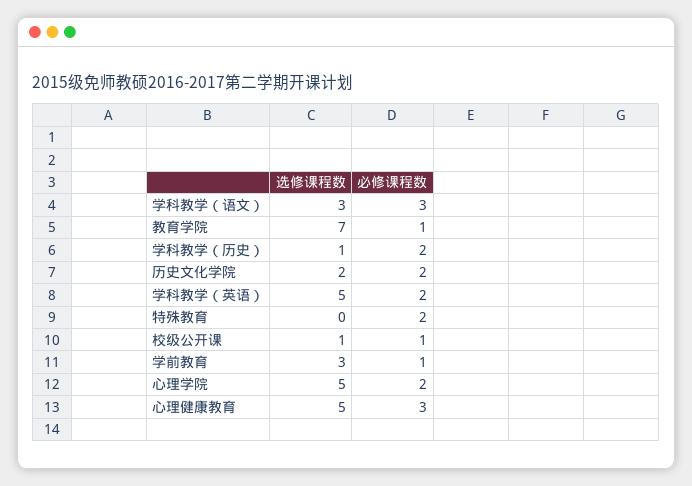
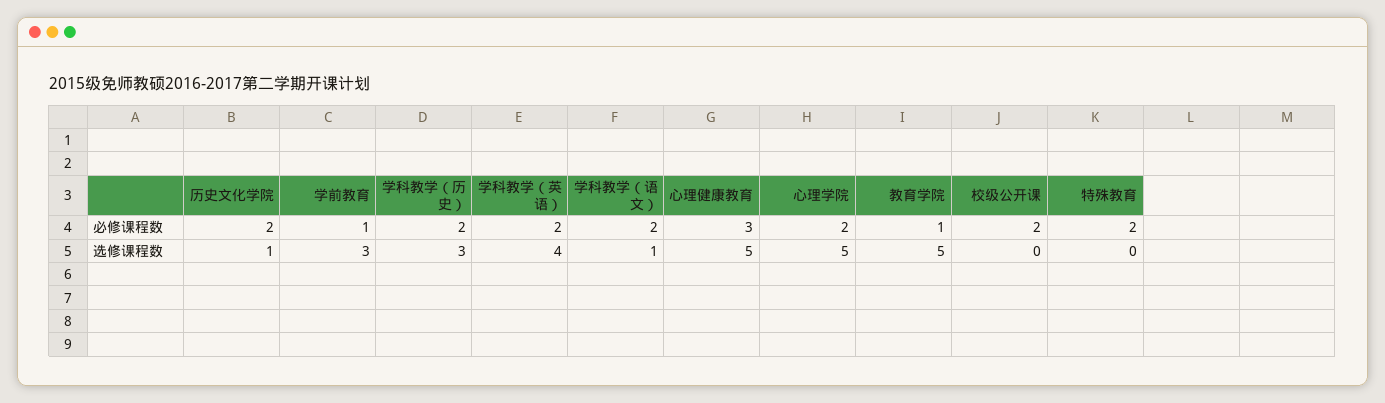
  {
    "选修课程数": {
-     "学科教学（语文）": 3,
+     "学科教学（语文）": 1,
-     "教育学院": 7,
+     "教育学院": 5,
-     "学科教学（历史）": 1,
+     "学科教学（历史）": 3,
-     "历史文化学院": 2,
+     "历史文化学院": 1,
-     "学科教学（英语）": 5,
+     "学科教学（英语）": 4,
      "特殊教育": 0,
-     "校级公开课": 1,
+     "校级公开课": 0,
      "学前教育": 3,
      "心理学院": 5,
      "心理健康教育": 5
    },
    "必修课程数": {
-     "学科教学（语文）": 3,
+     "学科教学（语文）": 2,
      "教育学院": 1,
      "学科教学（历史）": 2,
      "历史文化学院": 2,
      "学科教学（英语）": 2,
      "特殊教育": 2,
-     "校级公开课": 1,
+     "校级公开课": 2,
      "学前教育": 1,
      "心理学院": 2,
      "心理健康教育": 3
    }
  }

